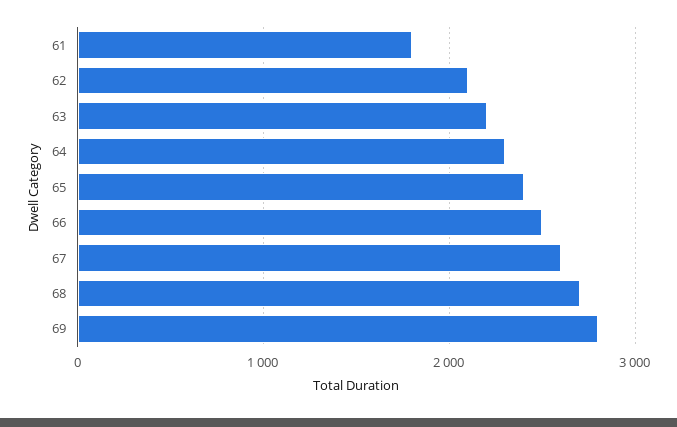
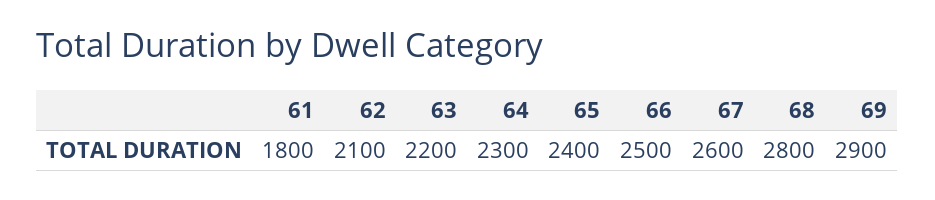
  {
    "61": 1800,
    "62": 2100,
    "63": 2200,
    "64": 2300,
    "65": 2400,
    "66": 2500,
    "67": 2600,
-   "68": 2700,
+   "68": 2800,
-   "69": 2800
+   "69": 2900
  }

